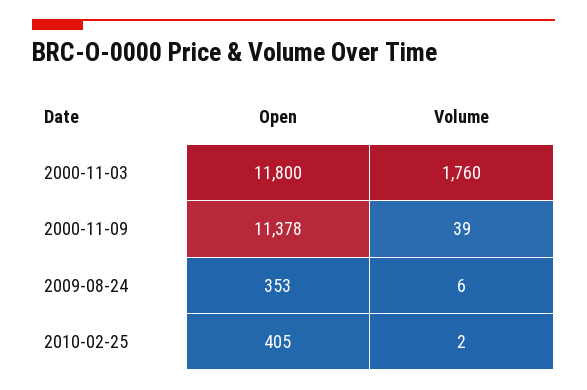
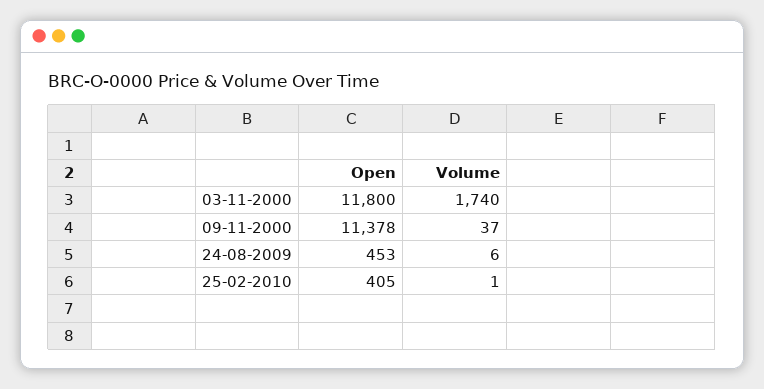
  {
    "Open": {
      "2000-11-03": 11800,
      "2000-11-09": 11378,
-     "2009-08-24": 353,
+     "2009-08-24": 453,
      "2010-02-25": 405
    },
    "Volume": {
-     "2000-11-03": 1760,
+     "2000-11-03": 1740,
-     "2000-11-09": 39,
+     "2000-11-09": 37,
      "2009-08-24": 6,
-     "2010-02-25": 2
+     "2010-02-25": 1
    }
  }

